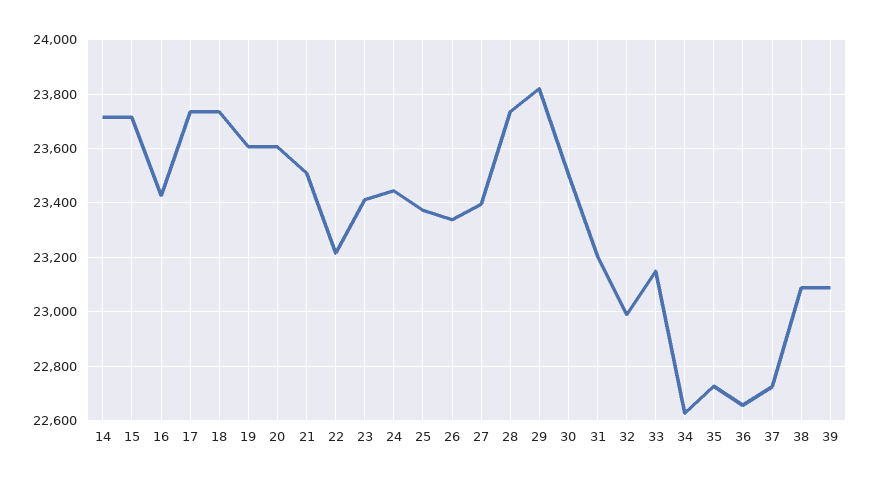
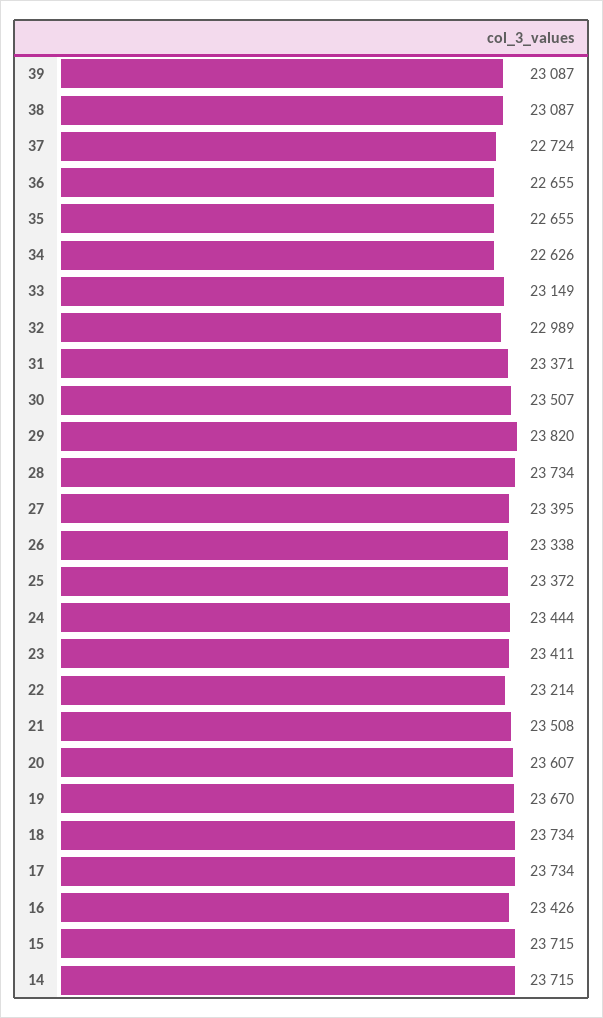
  {
    "14": 23715,
    "15": 23715,
    "16": 23426,
    "17": 23734,
    "18": 23734,
-   "19": 23600,
+   "19": 23670,
    "20": 23607,
    "21": 23508,
    "22": 23214,
    "23": 23411,
    "24": 23444,
    "25": 23372,
    "26": 23338,
    "27": 23395,
    "28": 23734,
    "29": 23820,
    "30": 23507,
-   "31": 23200,
+   "31": 23371,
    "32": 22989,
    "33": 23149,
    "34": 22626,
-   "35": 22725,
+   "35": 22655,
    "36": 22655,
    "37": 22724,
    "38": 23087,
    "39": 23087
  }

